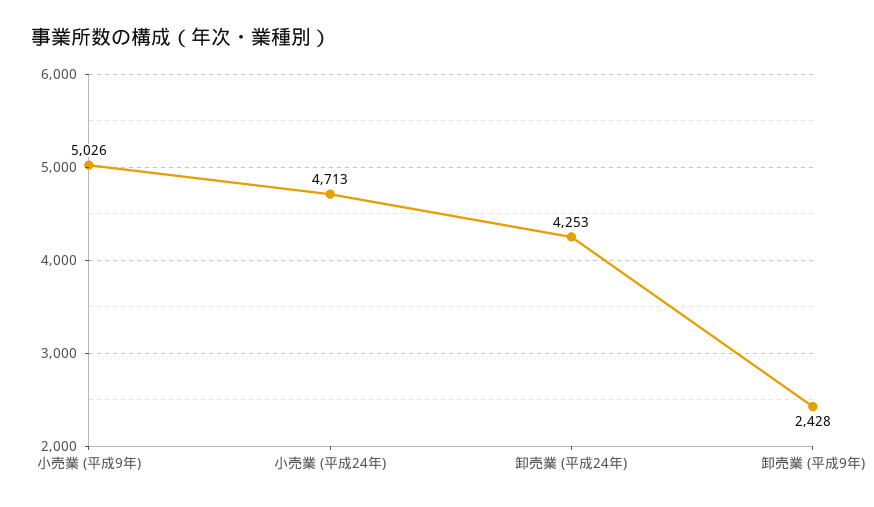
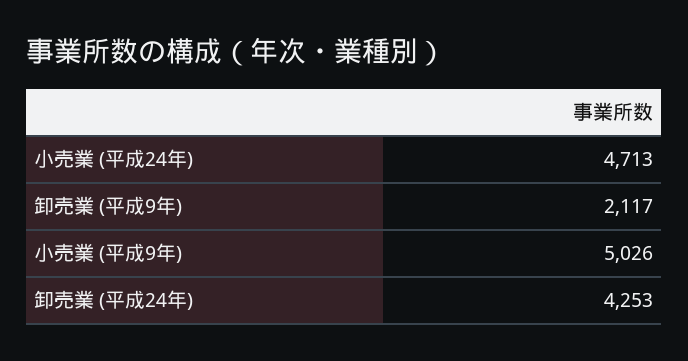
  {
    "小売業 (平成9年)": 5026,
    "小売業 (平成24年)": 4713,
    "卸売業 (平成24年)": 4253,
-   "卸売業 (平成9年)": 2428
+   "卸売業 (平成9年)": 2117
  }

